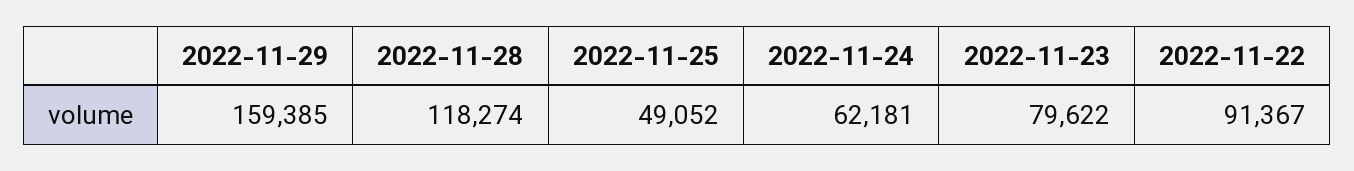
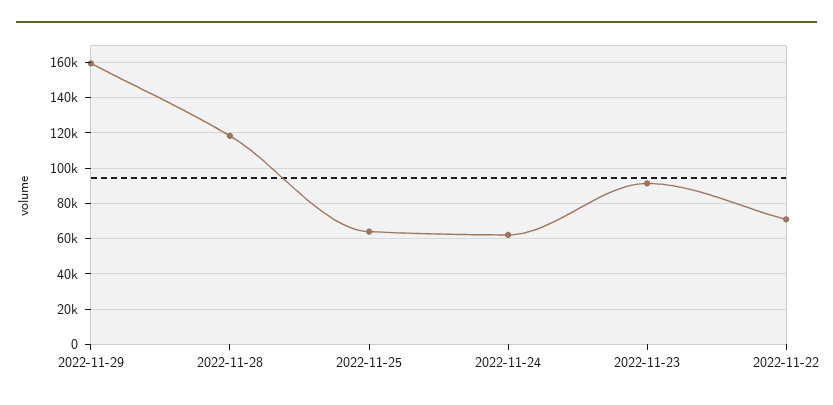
  {
    "2022-11-29": 159385,
    "2022-11-28": 118274,
-   "2022-11-25": 49052,
+   "2022-11-25": 65000,
    "2022-11-24": 62181,
-   "2022-11-23": 79622,
+   "2022-11-23": 90000,
-   "2022-11-22": 91367
+   "2022-11-22": 70000
  }

